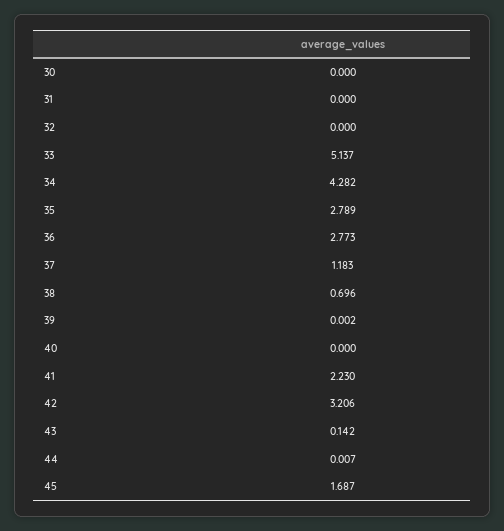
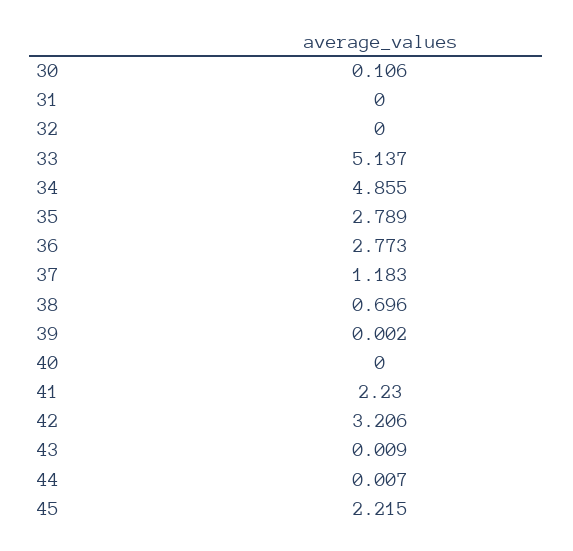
  {
-   "30": 0,
+   "30": 0.106,
    "31": 0,
    "32": 0,
    "33": 5.137,
-   "34": 4.282,
+   "34": 4.855,
    "35": 2.789,
    "36": 2.773,
    "37": 1.183,
    "38": 0.696,
    "39": 0.002,
    "40": 0,
    "41": 2.23,
    "42": 3.206,
-   "43": 0.142,
+   "43": 0.009,
    "44": 0.007,
-   "45": 1.687
+   "45": 2.215
  }

